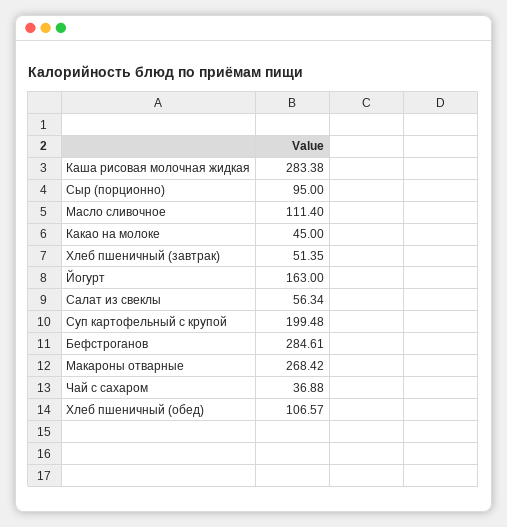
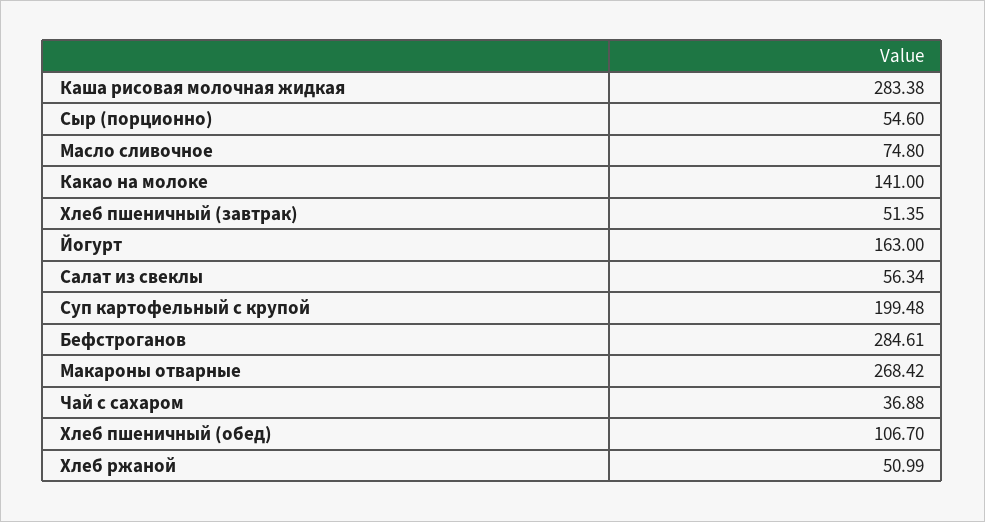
  {
    "Каша рисовая молочная жидкая": 283.38,
-   "Сыр (порционно)": 95,
+   "Сыр (порционно)": 54.6,
-   "Масло сливочное": 111.4,
+   "Масло сливочное": 74.8,
-   "Какао на молоке": 45,
+   "Какао на молоке": 141,
    "Хлеб пшеничный (завтрак)": 51.35,
    "Йогурт": 163,
    "Салат из свеклы": 56.34,
    "Суп картофельный с крупой": 199.48,
    "Бефстроганов": 284.61,
    "Макароны отварные": 268.42,
    "Чай с сахаром": 36.88,
-   "Хлеб пшеничный (обед)": 106.57
+   "Хлеб пшеничный (обед)": 106.7,
+   "Хлеб ржаной": 50.99
  }

